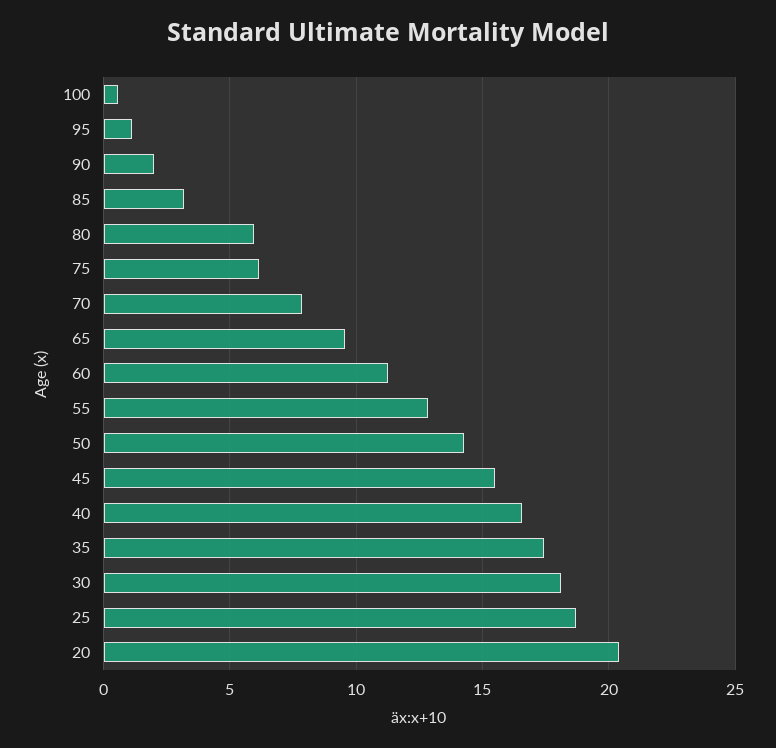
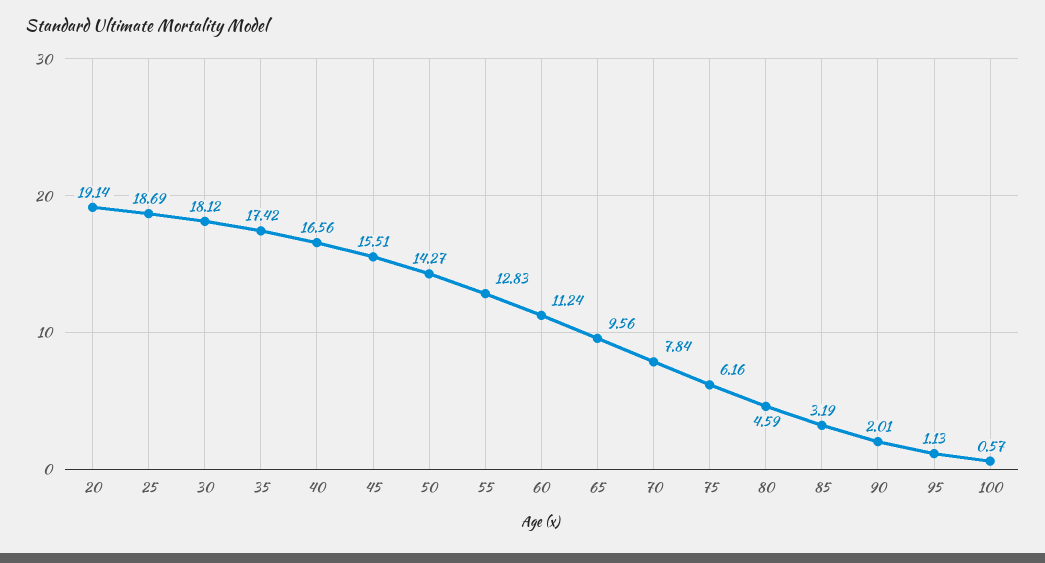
  {
    "100": 0.57,
    "95": 1.13,
    "90": 2.01,
    "85": 3.19,
-   "80": 6,
+   "80": 4.59,
    "75": 6.16,
    "70": 7.84,
    "65": 9.56,
    "60": 11.24,
    "55": 12.83,
    "50": 14.27,
    "45": 15.51,
    "40": 16.56,
    "35": 17.42,
    "30": 18.12,
    "25": 18.69,
-   "20": 20.5
+   "20": 19.14
  }

